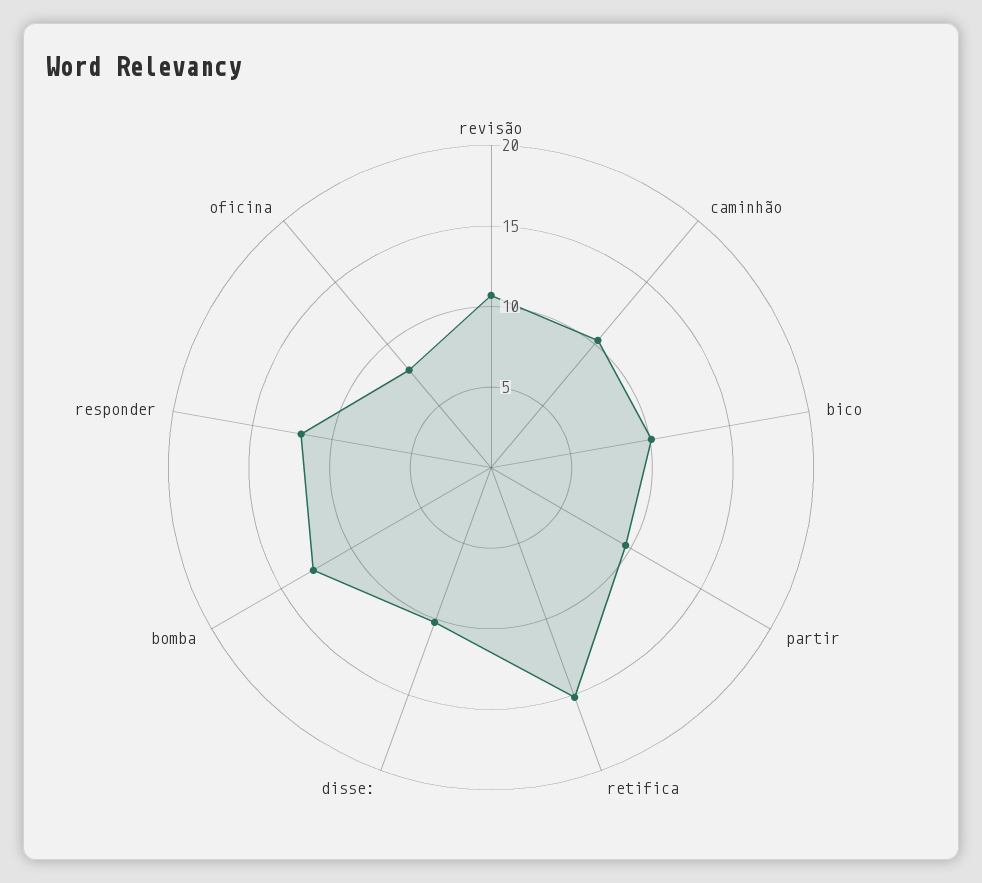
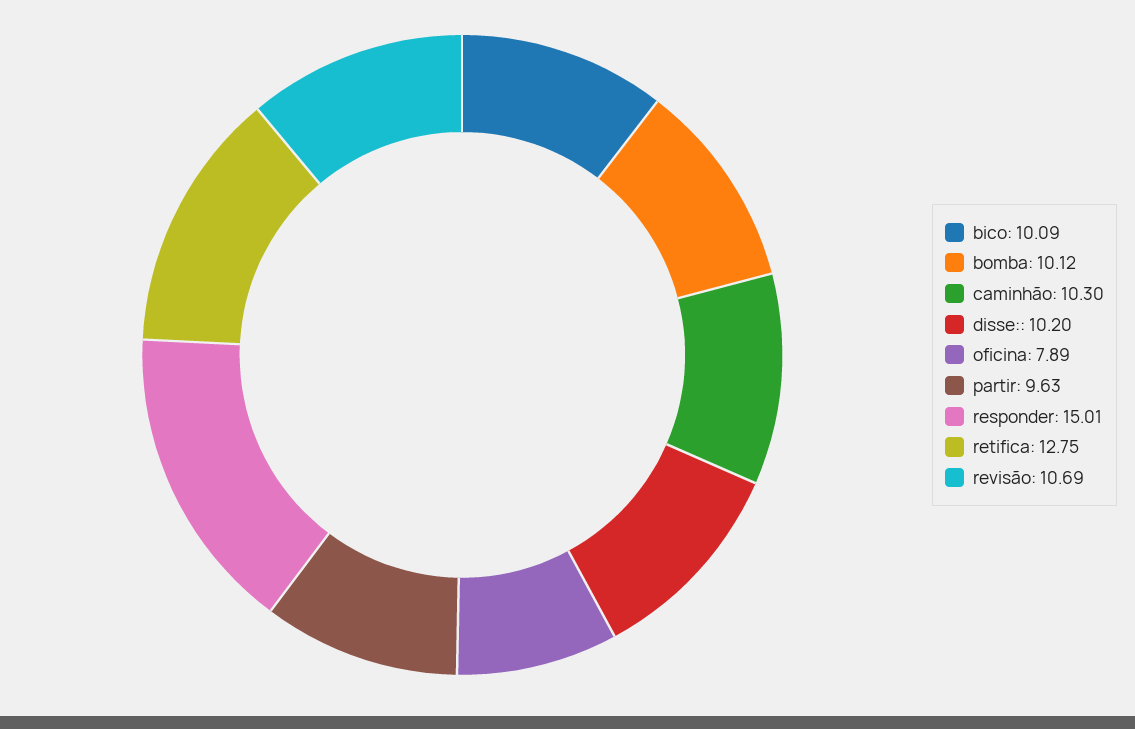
  {
    "revisão": 10.69,
    "caminhão": 10.3,
    "bico": 10.09,
    "partir": 9.63,
-   "retifica": 15,
+   "retifica": 12.75,
    "disse:": 10.2,
-   "bomba": 13,
+   "bomba": 10.12,
-   "responder": 12,
+   "responder": 15.01,
    "oficina": 7.89
  }

